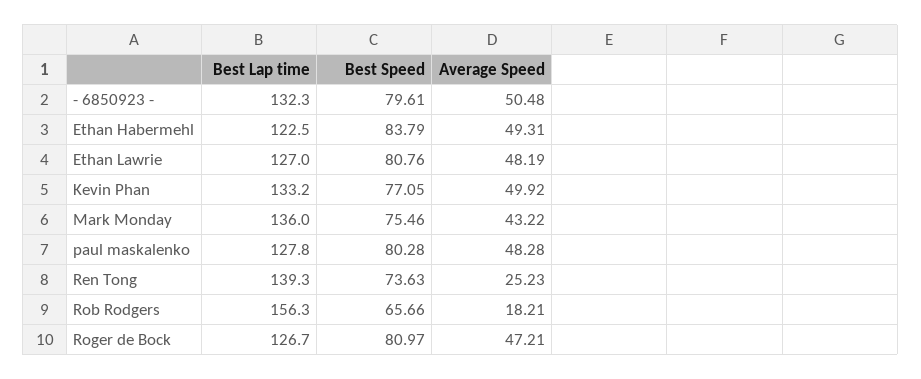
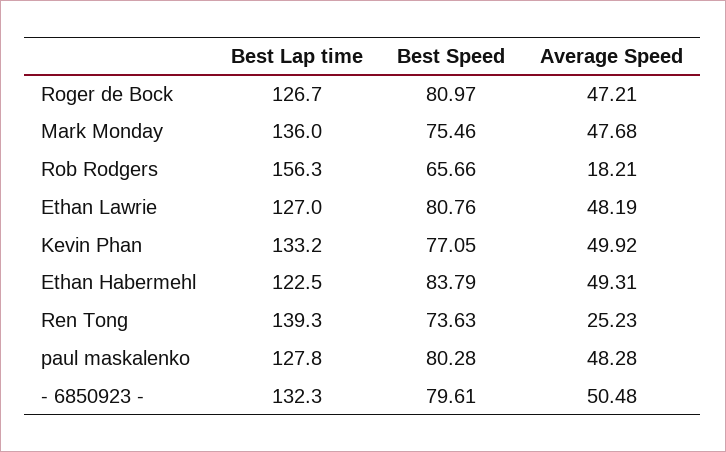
  {
    "Best Lap time": {
      "- 6850923 -": 132.3,
      "Ethan Habermehl": 122.5,
      "Ethan Lawrie": 127,
      "Kevin Phan": 133.2,
      "Mark Monday": 136,
      "paul maskalenko": 127.8,
      "Ren Tong": 139.3,
      "Rob Rodgers": 156.3,
      "Roger de Bock": 126.7
    },
    "Best Speed": {
      "- 6850923 -": 79.61,
      "Ethan Habermehl": 83.79,
      "Ethan Lawrie": 80.76,
      "Kevin Phan": 77.05,
      "Mark Monday": 75.46,
      "paul maskalenko": 80.28,
      "Ren Tong": 73.63,
      "Rob Rodgers": 65.66,
      "Roger de Bock": 80.97
    },
    "Average Speed": {
      "- 6850923 -": 50.48,
      "Ethan Habermehl": 49.31,
      "Ethan Lawrie": 48.19,
      "Kevin Phan": 49.92,
-     "Mark Monday": 43.22,
+     "Mark Monday": 47.68,
      "paul maskalenko": 48.28,
      "Ren Tong": 25.23,
      "Rob Rodgers": 18.21,
      "Roger de Bock": 47.21
    }
  }

